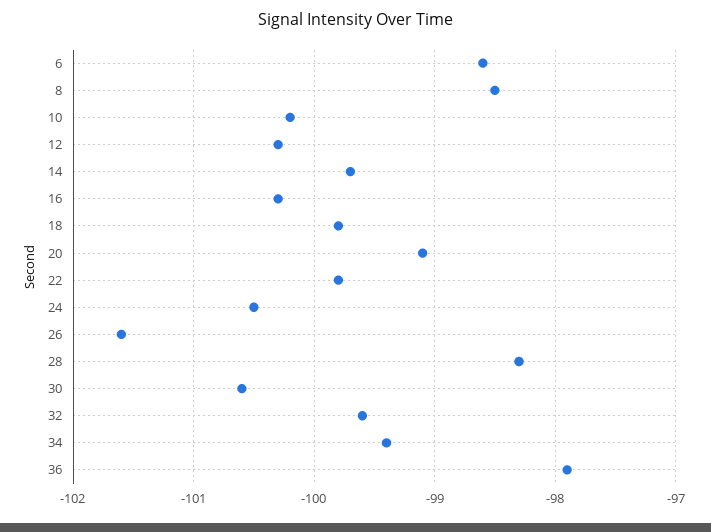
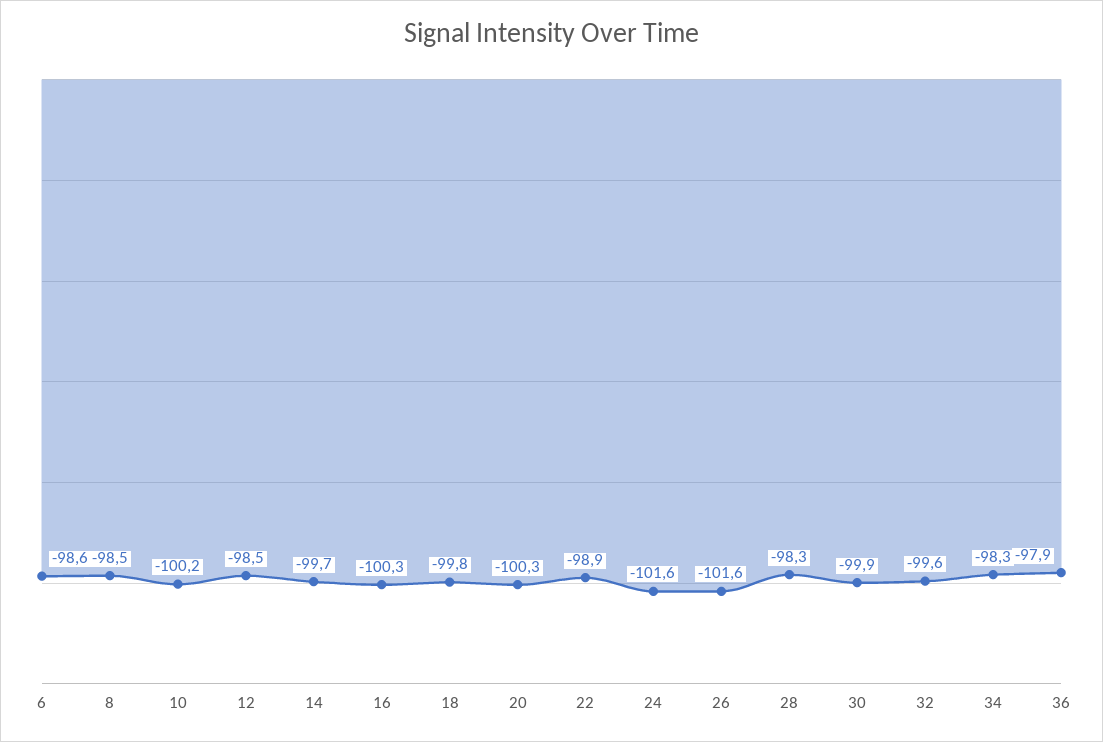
  {
    "6": -98.6,
    "8": -98.5,
    "10": -100.2,
-   "12": -100.3,
+   "12": -98.5,
    "14": -99.7,
    "16": -100.3,
    "18": -99.8,
-   "20": -99.1,
+   "20": -100.3,
-   "22": -99.8,
+   "22": -98.9,
-   "24": -100.5,
+   "24": -101.6,
    "26": -101.6,
    "28": -98.3,
-   "30": -100.6,
+   "30": -99.9,
    "32": -99.6,
-   "34": -99.4,
+   "34": -98.3,
    "36": -97.9
  }

